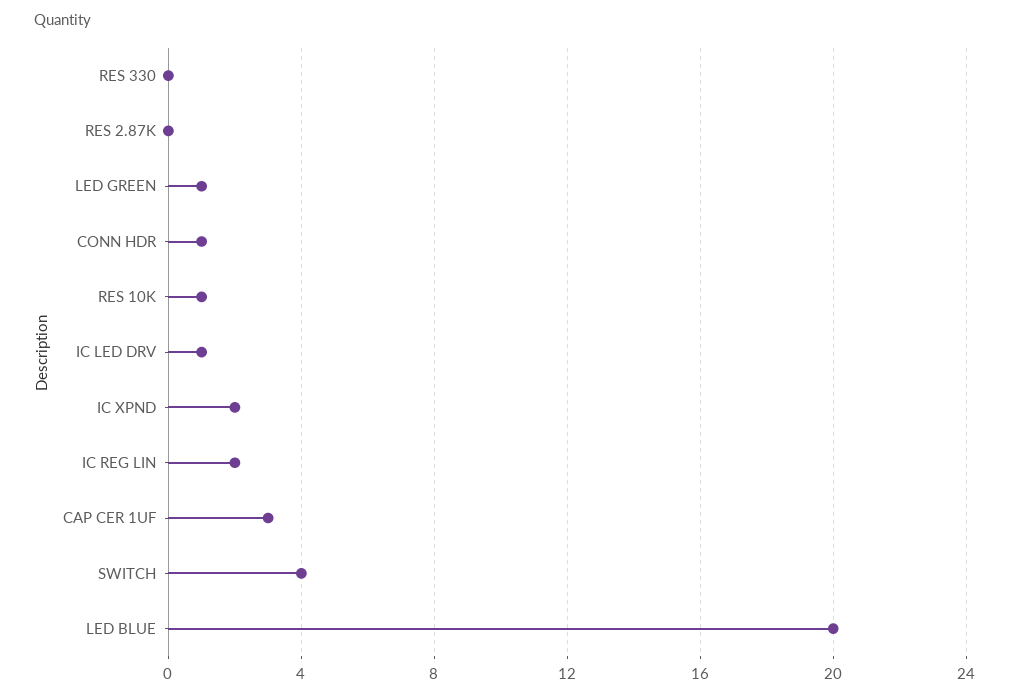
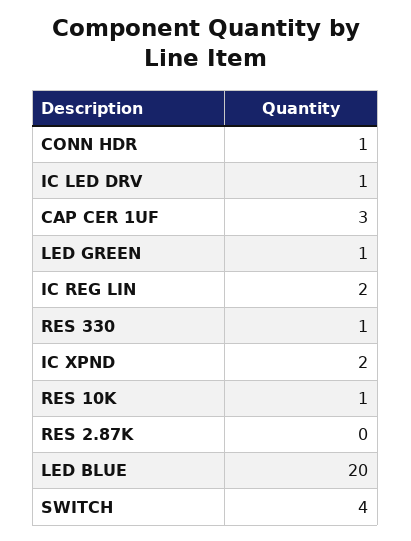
  {
-   "RES 330": 0,
+   "RES 330": 1,
    "RES 2.87K": 0,
    "LED GREEN": 1,
    "CONN HDR": 1,
    "RES 10K": 1,
    "IC LED DRV": 1,
    "IC XPND": 2,
    "IC REG LIN": 2,
    "CAP CER 1UF": 3,
    "SWITCH": 4,
    "LED BLUE": 20
  }

